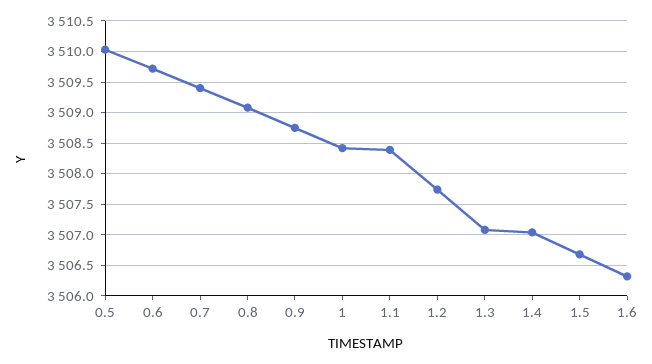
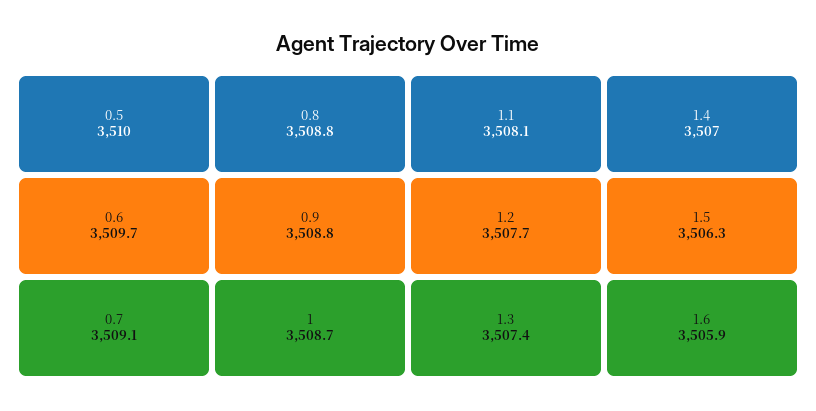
  {
    "0.5": 3510,
    "0.6": 3509.7,
-   "0.7": 3509.4,
+   "0.7": 3509.1,
-   "0.8": 3509.1,
+   "0.8": 3508.8,
    "0.9": 3508.8,
-   "1": 3508.4,
+   "1": 3508.7,
-   "1.1": 3508.4,
+   "1.1": 3508.1,
    "1.2": 3507.7,
-   "1.3": 3507.1,
+   "1.3": 3507.4,
    "1.4": 3507,
-   "1.5": 3506.7,
+   "1.5": 3506.3,
-   "1.6": 3506.3
+   "1.6": 3505.9
  }

